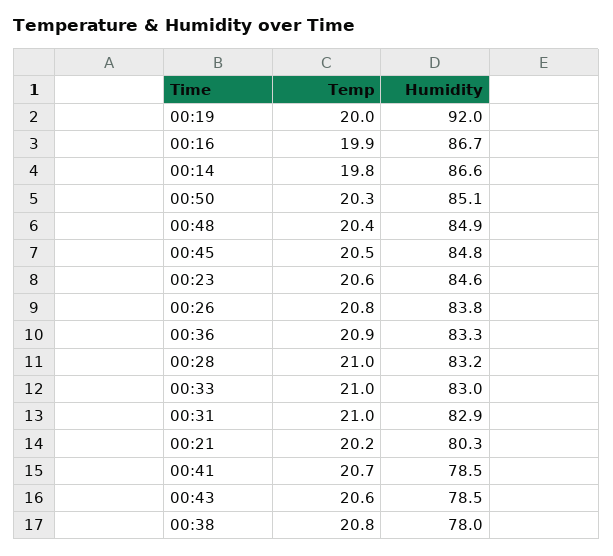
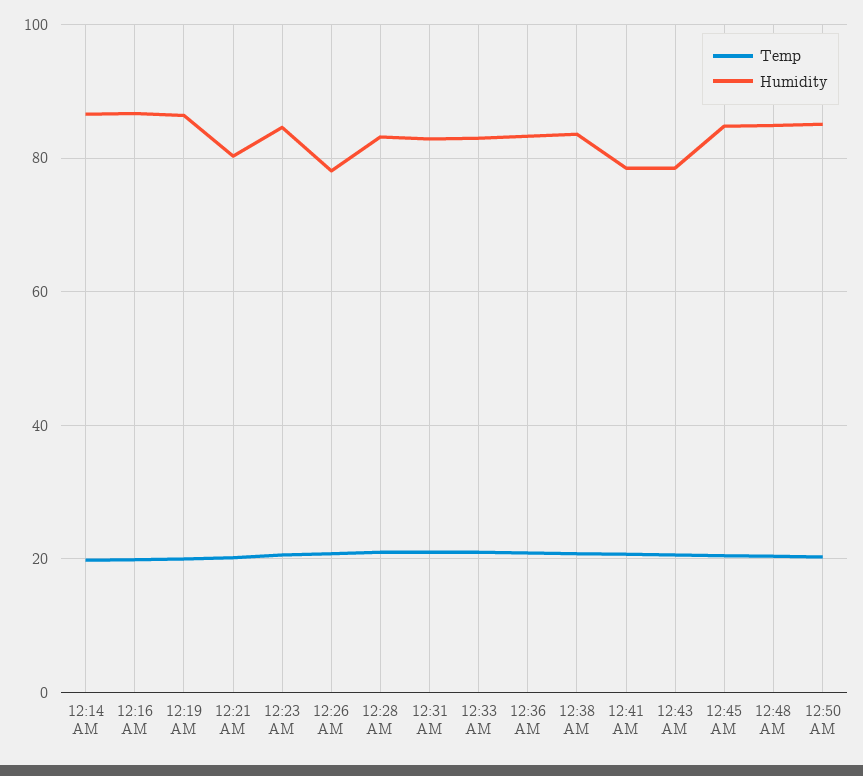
  {
    "Temp": {
      "00:19": 20,
      "00:16": 19.9,
      "00:14": 19.8,
      "00:50": 20.3,
      "00:48": 20.4,
      "00:45": 20.5,
      "00:23": 20.6,
      "00:26": 20.8,
      "00:36": 20.9,
      "00:28": 21,
      "00:33": 21,
      "00:31": 21,
      "00:21": 20.2,
      "00:41": 20.7,
      "00:43": 20.6,
      "00:38": 20.8
    },
    "Humidity": {
-     "00:19": 92,
+     "00:19": 86,
      "00:16": 86.7,
      "00:14": 86.6,
      "00:50": 85.1,
      "00:48": 84.9,
      "00:45": 84.8,
      "00:23": 84.6,
-     "00:26": 83.8,
+     "00:26": 78,
      "00:36": 83.3,
      "00:28": 83.2,
      "00:33": 83,
      "00:31": 82.9,
      "00:21": 80.3,
      "00:41": 78.5,
      "00:43": 78.5,
-     "00:38": 78
+     "00:38": 84
    }
  }

